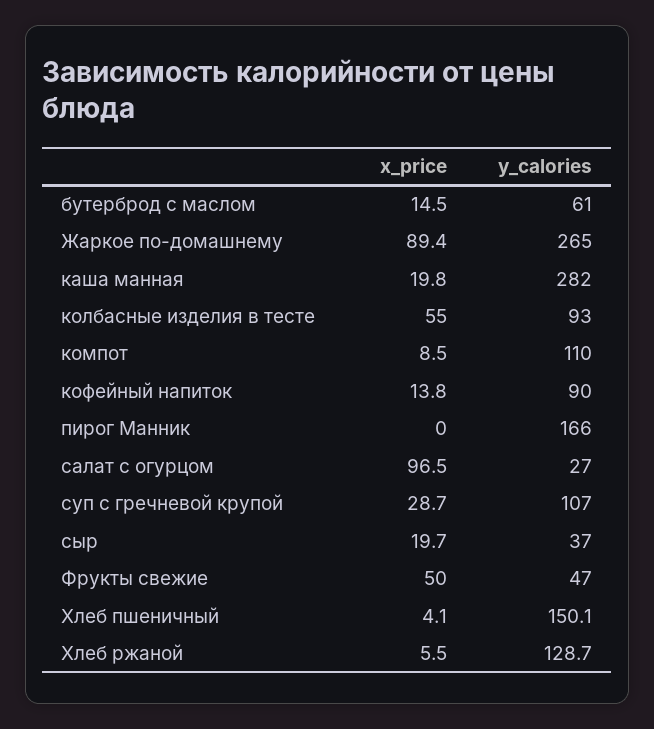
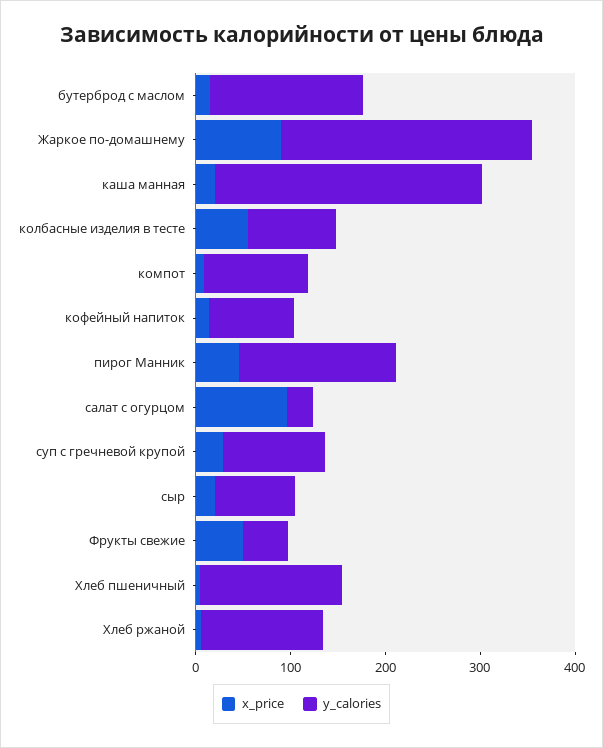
  {
    "x_price": {
      "бутерброд с маслом": 14.5,
      "Жаркое по-домашнему": 89.4,
      "каша манная": 19.8,
      "колбасные изделия в тесте": 55,
      "компот": 8.5,
      "кофейный напиток": 13.8,
-     "пирог Манник": 0,
+     "пирог Манник": 40,
      "салат с огурцом": 96.5,
      "суп с гречневой крупой": 28.7,
      "сыр": 19.7,
      "Фрукты свежие": 50,
      "Хлеб пшеничный": 4.1,
      "Хлеб ржаной": 5.5
    },
    "y_calories": {
-     "бутерброд с маслом": 61,
+     "бутерброд с маслом": 160,
      "Жаркое по-домашнему": 265,
      "каша манная": 282,
      "колбасные изделия в тесте": 93,
      "компот": 110,
      "кофейный напиток": 90,
      "пирог Манник": 166,
      "салат с огурцом": 27,
      "суп с гречневой крупой": 107,
-     "сыр": 37,
+     "сыр": 80,
      "Фрукты свежие": 47,
      "Хлеб пшеничный": 150.1,
      "Хлеб ржаной": 128.7
    }
  }

